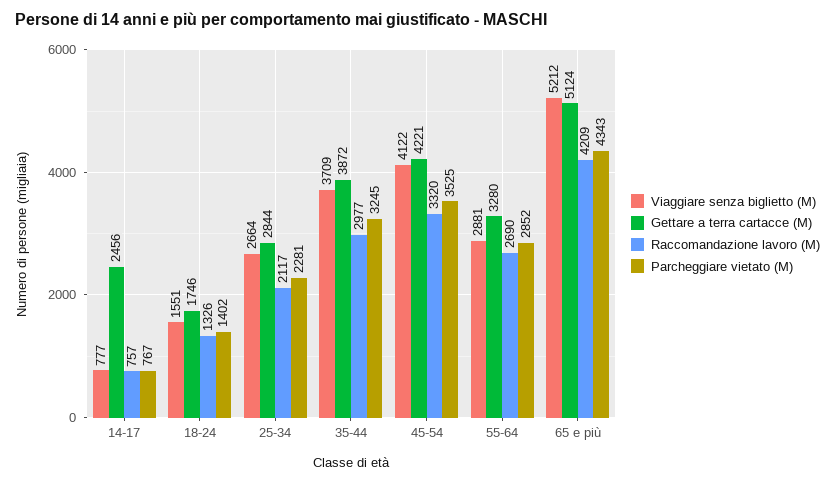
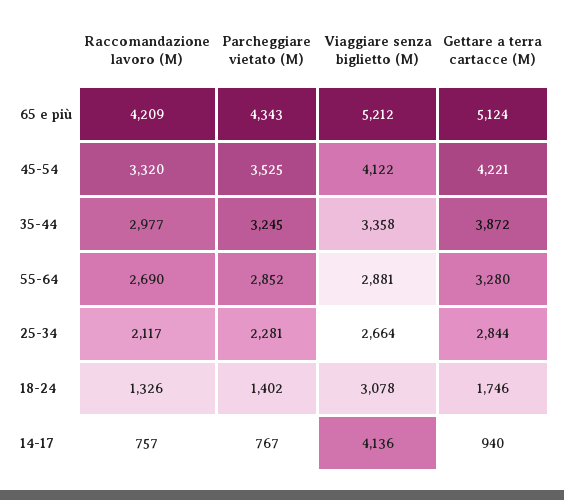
  {
    "Viaggiare senza biglietto (M)": {
-     "14-17": 777,
+     "14-17": 4136,
-     "18-24": 1551,
+     "18-24": 3078,
      "25-34": 2664,
-     "35-44": 3709,
+     "35-44": 3358,
      "45-54": 4122,
      "55-64": 2881,
      "65 e più": 5212
    },
    "Gettare a terra cartacce (M)": {
-     "14-17": 2456,
+     "14-17": 940,
      "18-24": 1746,
      "25-34": 2844,
      "35-44": 3872,
      "45-54": 4221,
      "55-64": 3280,
      "65 e più": 5124
    },
    "Raccomandazione lavoro (M)": {
      "14-17": 757,
      "18-24": 1326,
      "25-34": 2117,
      "35-44": 2977,
      "45-54": 3320,
      "55-64": 2690,
      "65 e più": 4209
    },
    "Parcheggiare vietato (M)": {
      "14-17": 767,
      "18-24": 1402,
      "25-34": 2281,
      "35-44": 3245,
      "45-54": 3525,
      "55-64": 2852,
      "65 e più": 4343
    }
  }

